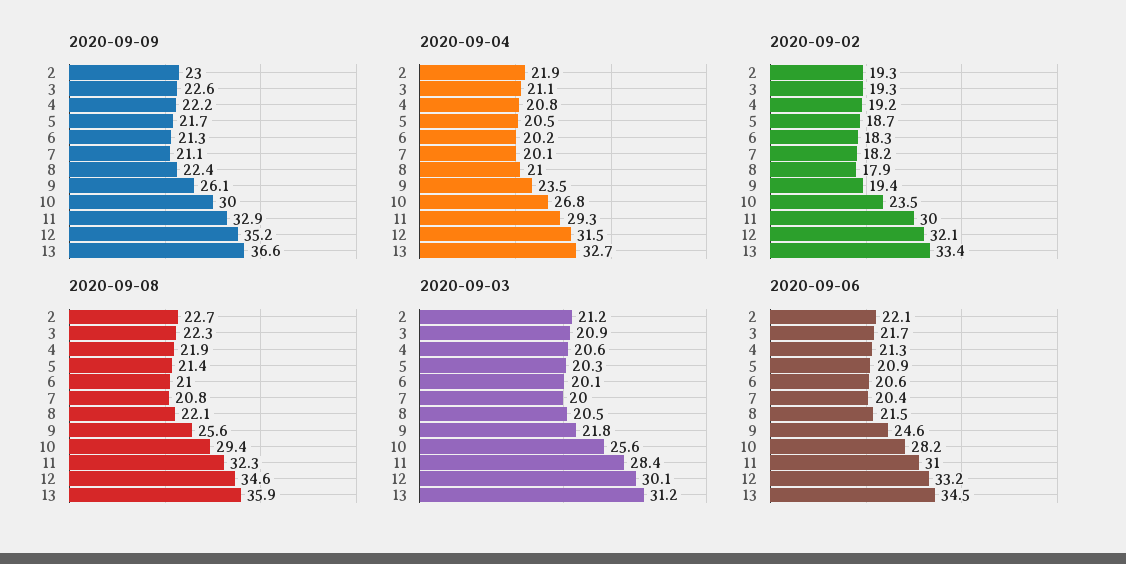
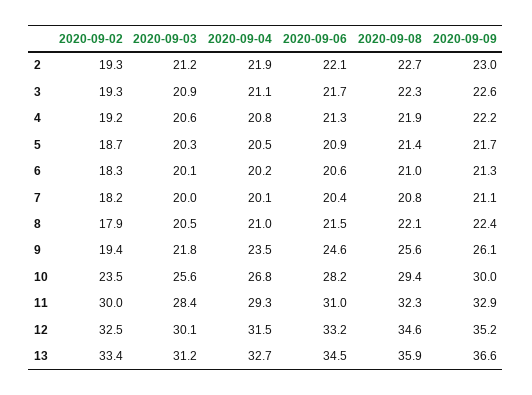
  {
    "2020-09-09": {
      "2": 23,
      "3": 22.6,
      "4": 22.2,
      "5": 21.7,
      "6": 21.3,
      "7": 21.1,
      "8": 22.4,
      "9": 26.1,
      "10": 30,
      "11": 32.9,
      "12": 35.2,
      "13": 36.6
    },
    "2020-09-04": {
      "2": 21.9,
      "3": 21.1,
      "4": 20.8,
      "5": 20.5,
      "6": 20.2,
      "7": 20.1,
      "8": 21,
      "9": 23.5,
      "10": 26.8,
      "11": 29.3,
      "12": 31.5,
      "13": 32.7
    },
    "2020-09-02": {
      "2": 19.3,
      "3": 19.3,
      "4": 19.2,
      "5": 18.7,
      "6": 18.3,
      "7": 18.2,
      "8": 17.9,
      "9": 19.4,
      "10": 23.5,
      "11": 30,
-     "12": 32.1,
+     "12": 32.5,
      "13": 33.4
    },
    "2020-09-08": {
      "2": 22.7,
      "3": 22.3,
      "4": 21.9,
      "5": 21.4,
      "6": 21,
      "7": 20.8,
      "8": 22.1,
      "9": 25.6,
      "10": 29.4,
      "11": 32.3,
      "12": 34.6,
      "13": 35.9
    },
    "2020-09-03": {
      "2": 21.2,
      "3": 20.9,
      "4": 20.6,
      "5": 20.3,
      "6": 20.1,
      "7": 20,
      "8": 20.5,
      "9": 21.8,
      "10": 25.6,
      "11": 28.4,
      "12": 30.1,
      "13": 31.2
    },
    "2020-09-06": {
      "2": 22.1,
      "3": 21.7,
      "4": 21.3,
      "5": 20.9,
      "6": 20.6,
      "7": 20.4,
      "8": 21.5,
      "9": 24.6,
      "10": 28.2,
      "11": 31,
      "12": 33.2,
      "13": 34.5
    }
  }

